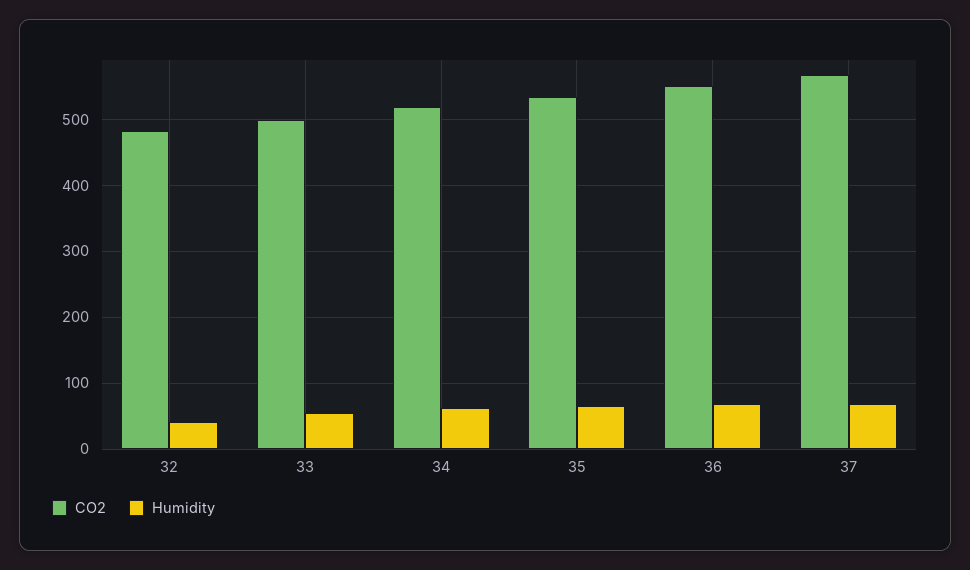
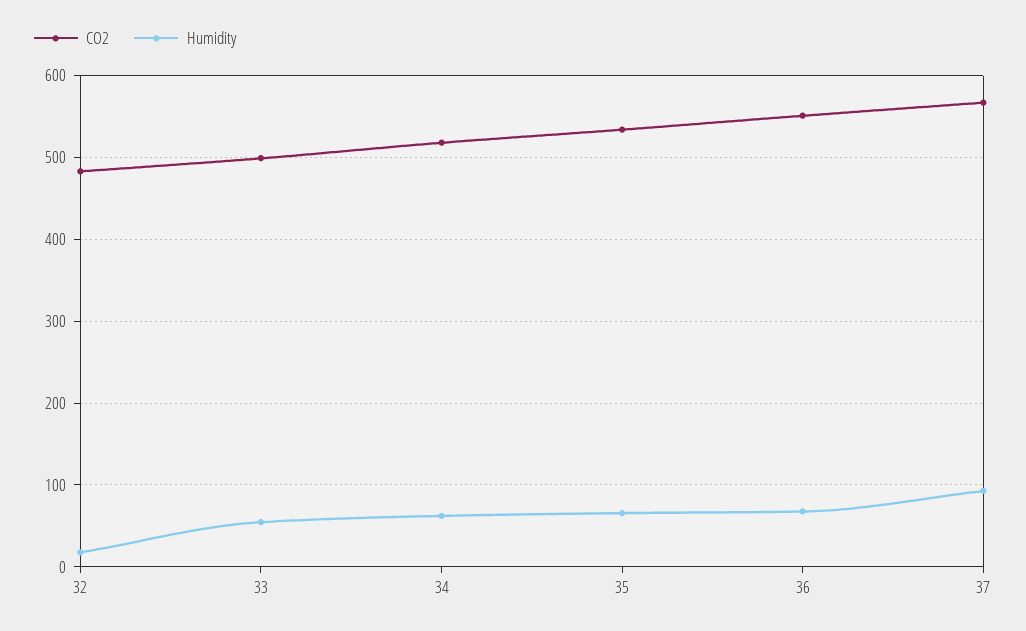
  {
    "CO2": {
      "32": 480,
      "33": 500,
      "34": 520,
      "35": 530,
      "36": 550,
      "37": 570
    },
    "Humidity": {
-     "32": 40,
+     "32": 20,
      "33": 50,
      "34": 60,
      "35": 70,
      "36": 70,
-     "37": 70
+     "37": 90
    }
  }

